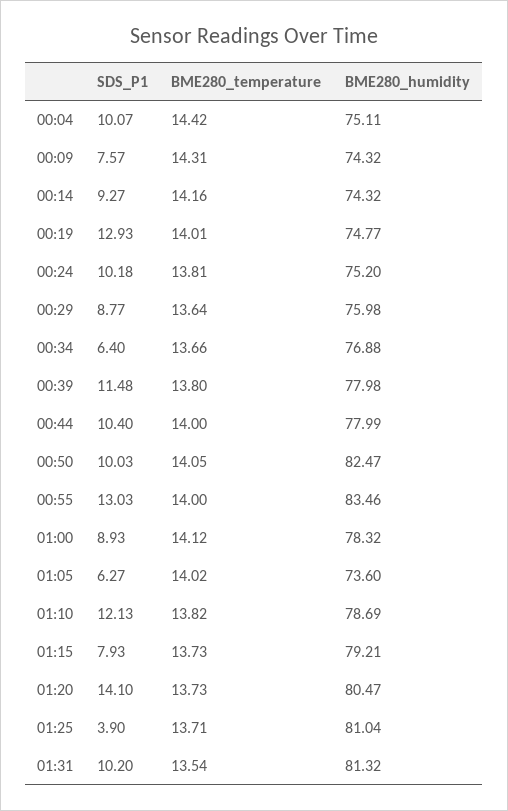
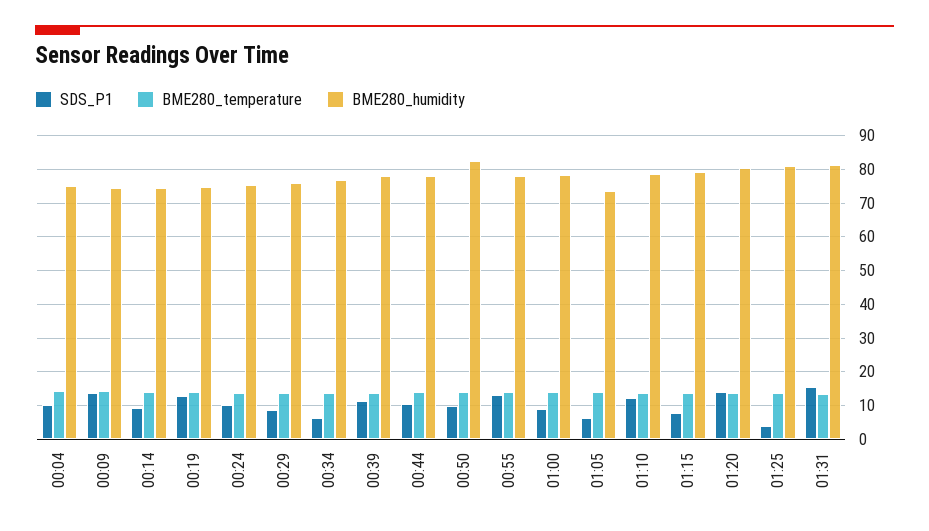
  {
    "SDS_P1": {
      "00:04": 10.07,
-     "00:09": 7.57,
+     "00:09": 14,
      "00:14": 9.27,
      "00:19": 12.93,
      "00:24": 10.18,
      "00:29": 8.77,
      "00:34": 6.4,
      "00:39": 11.48,
      "00:44": 10.4,
      "00:50": 10.03,
      "00:55": 13.03,
      "01:00": 8.93,
      "01:05": 6.27,
      "01:10": 12.13,
      "01:15": 7.93,
      "01:20": 14.1,
      "01:25": 3.9,
-     "01:31": 10.2
+     "01:31": 16
    },
    "BME280_temperature": {
      "00:04": 14.42,
      "00:09": 14.31,
      "00:14": 14.16,
      "00:19": 14.01,
      "00:24": 13.81,
      "00:29": 13.64,
      "00:34": 13.66,
      "00:39": 13.8,
      "00:44": 14,
      "00:50": 14.05,
      "00:55": 14,
      "01:00": 14.12,
      "01:05": 14.02,
      "01:10": 13.82,
      "01:15": 13.73,
      "01:20": 13.73,
      "01:25": 13.71,
      "01:31": 13.54
    },
    "BME280_humidity": {
      "00:04": 75.11,
      "00:09": 74.32,
      "00:14": 74.32,
      "00:19": 74.77,
      "00:24": 75.2,
      "00:29": 75.98,
      "00:34": 76.88,
      "00:39": 77.98,
      "00:44": 77.99,
      "00:50": 82.47,
-     "00:55": 83.46,
+     "00:55": 78,
      "01:00": 78.32,
      "01:05": 73.6,
      "01:10": 78.69,
      "01:15": 79.21,
      "01:20": 80.47,
      "01:25": 81.04,
      "01:31": 81.32
    }
  }

